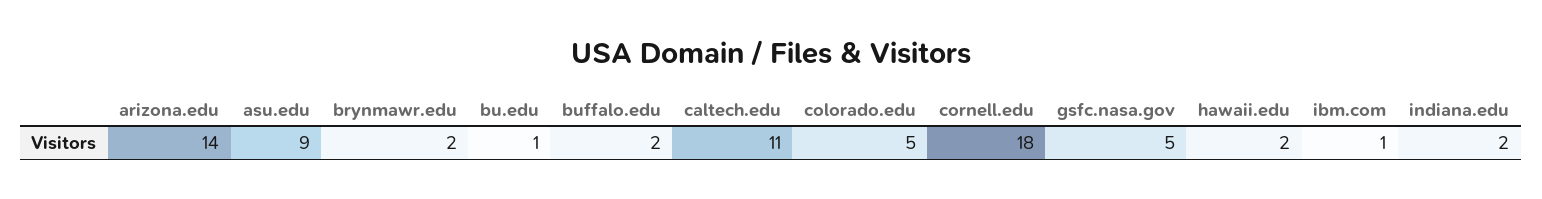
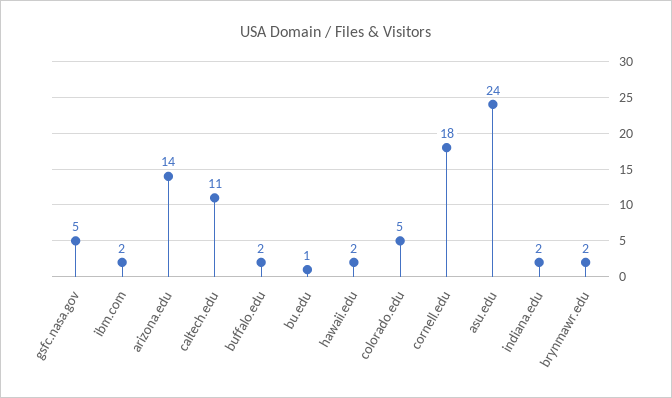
  {
    "arizona.edu": 14,
-   "asu.edu": 9,
+   "asu.edu": 24,
    "brynmawr.edu": 2,
    "bu.edu": 1,
    "buffalo.edu": 2,
    "caltech.edu": 11,
    "colorado.edu": 5,
    "cornell.edu": 18,
    "gsfc.nasa.gov": 5,
    "hawaii.edu": 2,
-   "ibm.com": 1,
+   "ibm.com": 2,
    "indiana.edu": 2
  }

